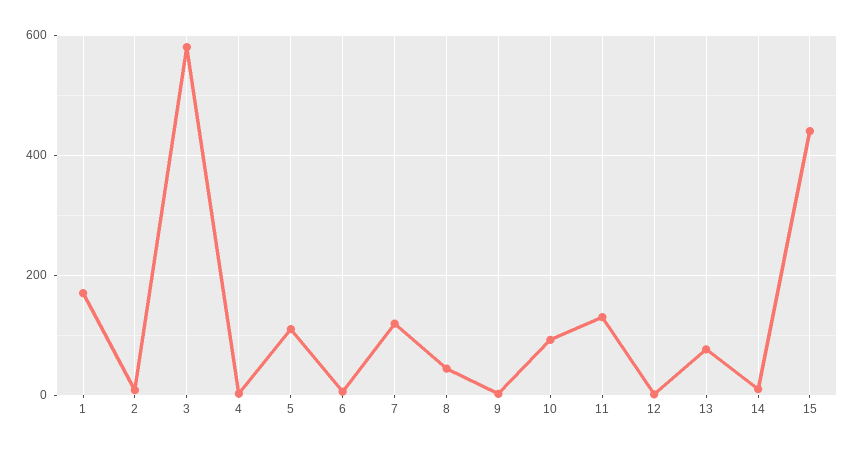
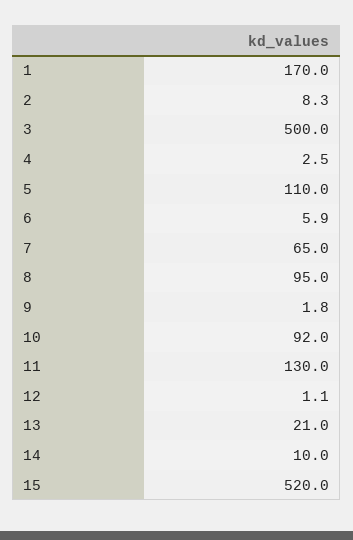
  {
    "1": 170,
    "2": 8.3,
-   "3": 580,
+   "3": 500,
    "4": 2.5,
    "5": 110,
    "6": 5.9,
-   "7": 120,
+   "7": 65,
-   "8": 40,
+   "8": 95,
    "9": 1.8,
    "10": 92,
    "11": 130,
    "12": 1.1,
-   "13": 80,
+   "13": 21,
    "14": 10,
-   "15": 440
+   "15": 520
  }

